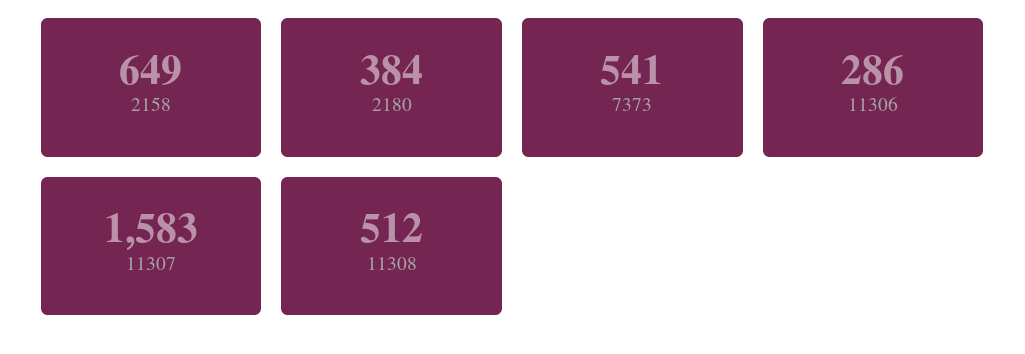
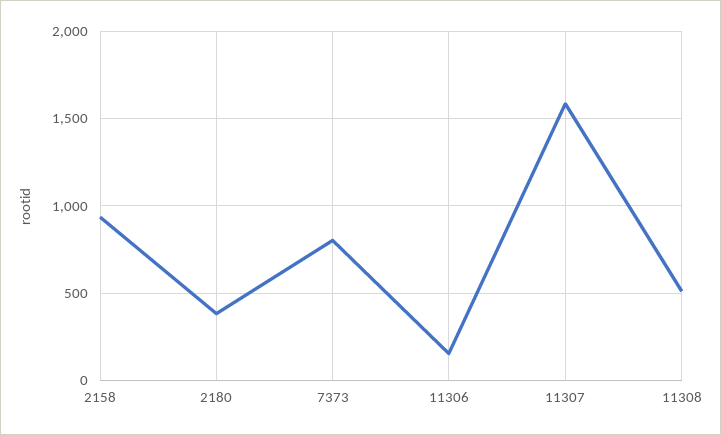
  {
-   "2158": 649,
+   "2158": 950,
    "2180": 384,
-   "7373": 541,
+   "7373": 800,
-   "11306": 286,
+   "11306": 150,
    "11307": 1583,
    "11308": 512
  }

